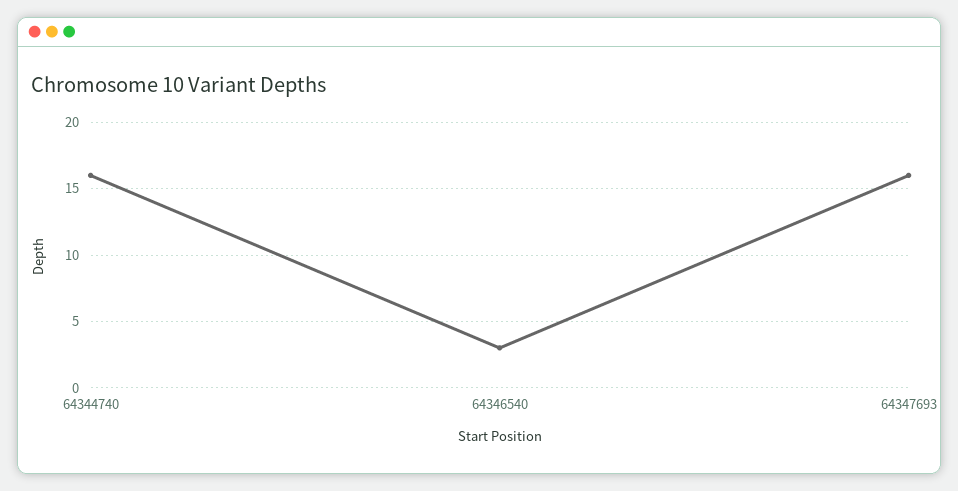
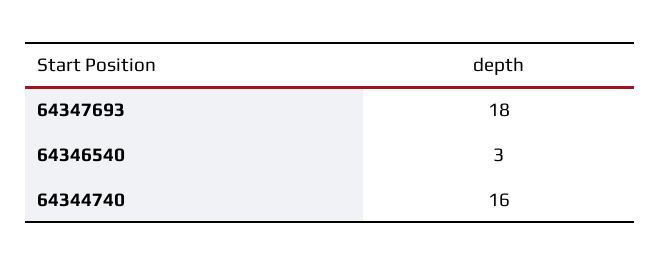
  {
    "64344740": 16,
    "64346540": 3,
-   "64347693": 16
+   "64347693": 18
  }

